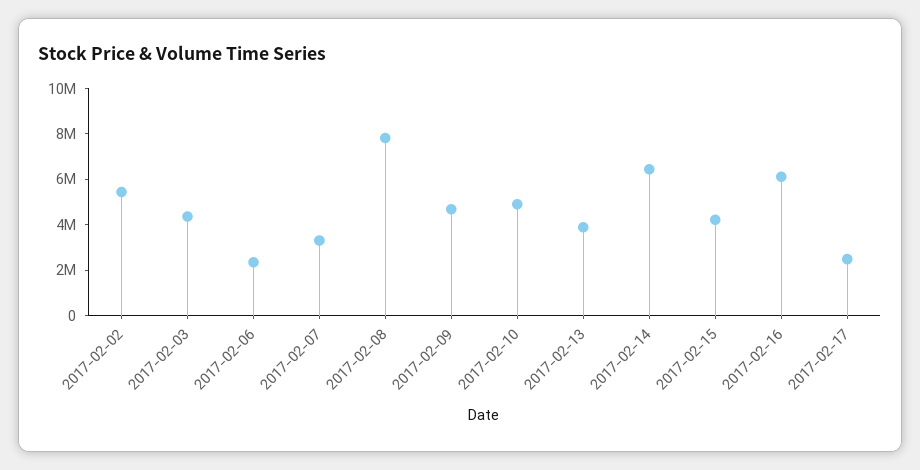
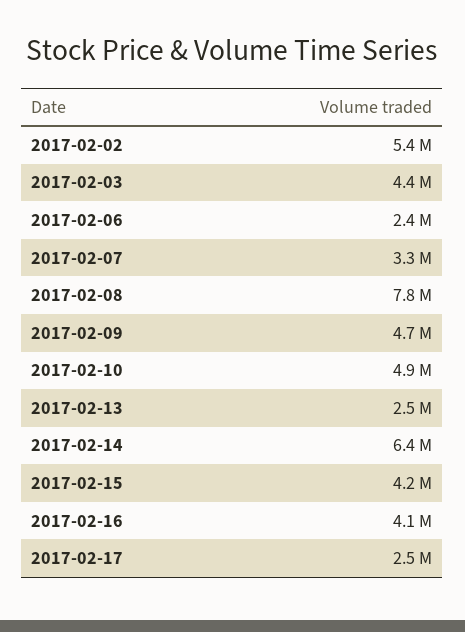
  {
    "2017-02-02": 5400000,
    "2017-02-03": 4400000,
    "2017-02-06": 2400000,
    "2017-02-07": 3300000,
    "2017-02-08": 7800000,
    "2017-02-09": 4700000,
    "2017-02-10": 4900000,
-   "2017-02-13": 4000000,
+   "2017-02-13": 2500000,
    "2017-02-14": 6400000,
    "2017-02-15": 4200000,
-   "2017-02-16": 6000000,
+   "2017-02-16": 4100000,
    "2017-02-17": 2500000
  }

